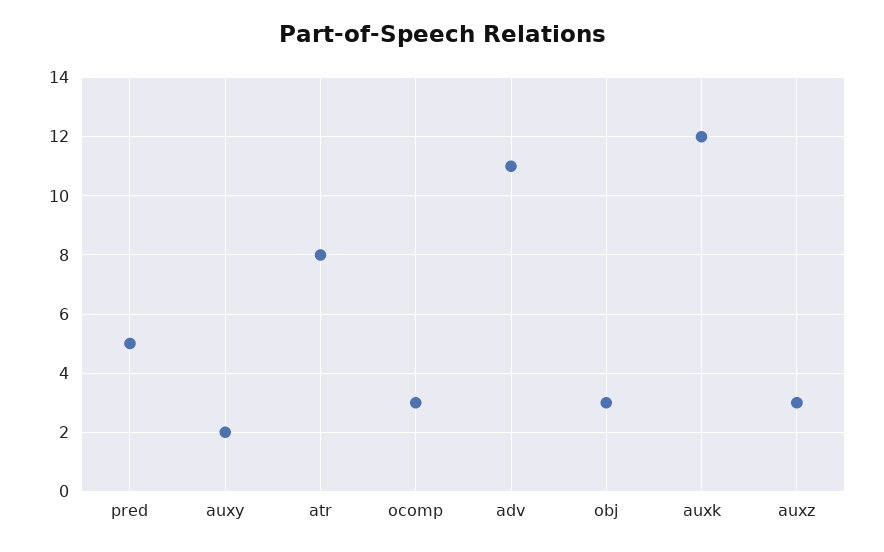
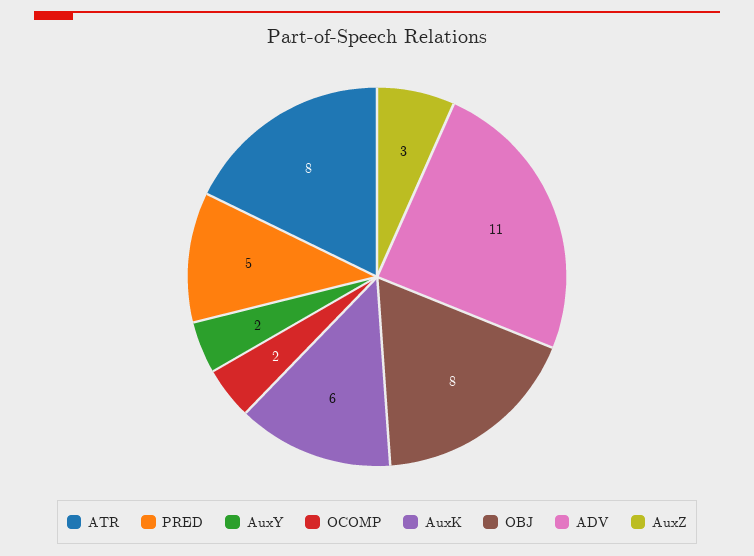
  {
    "pred": 5,
    "auxy": 2,
    "atr": 8,
-   "ocomp": 3,
+   "ocomp": 2,
    "adv": 11,
-   "obj": 3,
+   "obj": 8,
-   "auxk": 12,
+   "auxk": 6,
    "auxz": 3
  }

